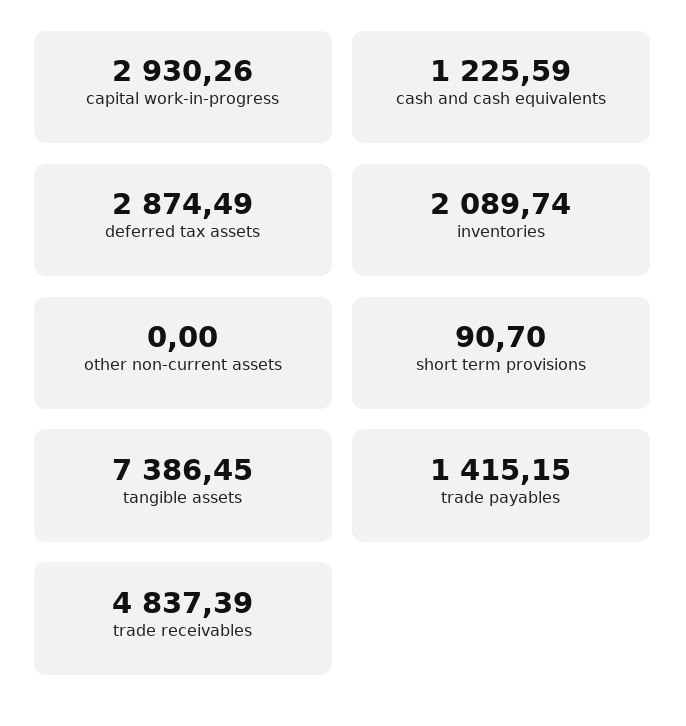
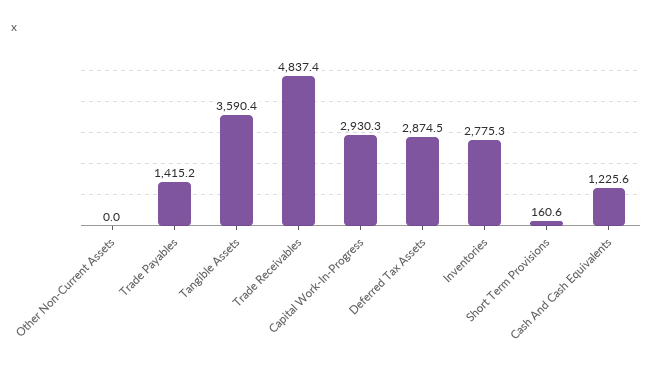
  {
    "capital work-in-progress": 2930.26,
    "cash and cash equivalents": 1225.59,
    "deferred tax assets": 2874.49,
-   "inventories": 2089.74,
+   "inventories": 2775.3,
    "other non-current assets": 0,
-   "short term provisions": 90.7,
+   "short term provisions": 160.6,
-   "tangible assets": 7386.45,
+   "tangible assets": 3590.4,
    "trade payables": 1415.15,
    "trade receivables": 4837.39
  }

